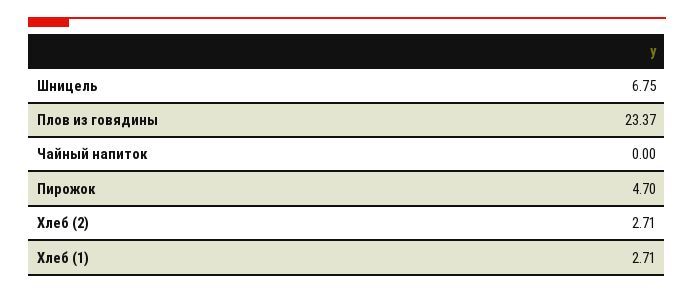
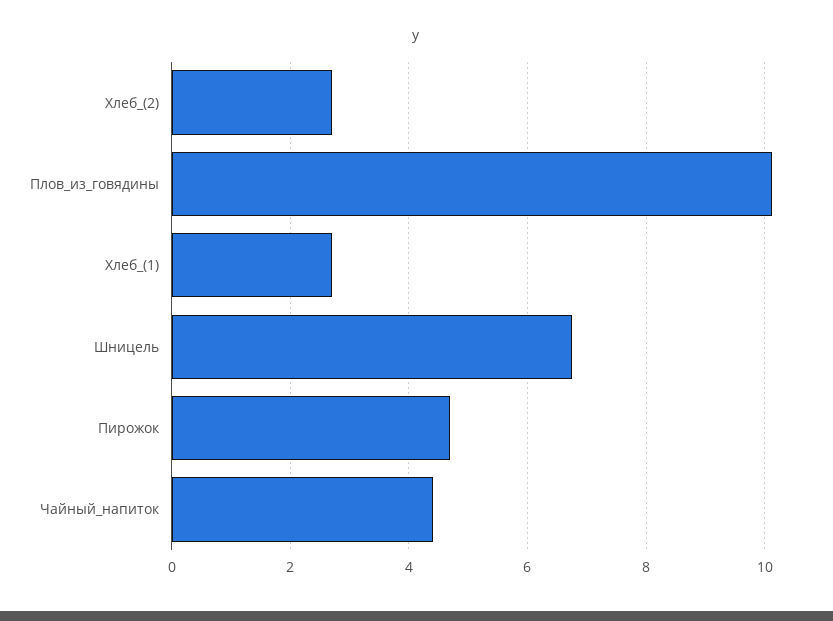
  {
    "Шницель": 6.75,
-   "Плов из говядины": 23.37,
+   "Плов из говядины": 10.2,
-   "Чайный напиток": 0,
+   "Чайный напиток": 4.4,
    "Пирожок": 4.7,
    "Хлеб (2)": 2.71,
    "Хлеб (1)": 2.71
  }

